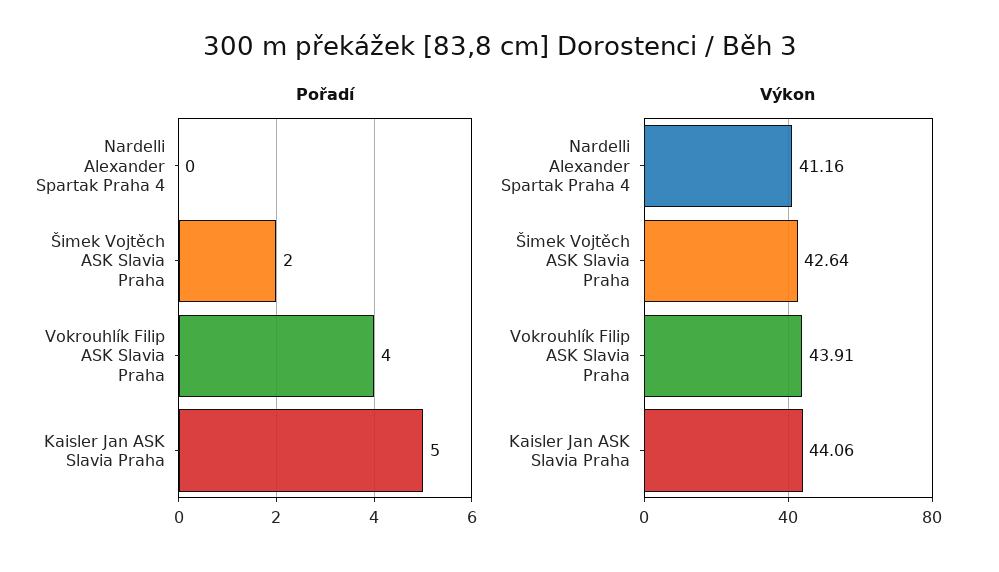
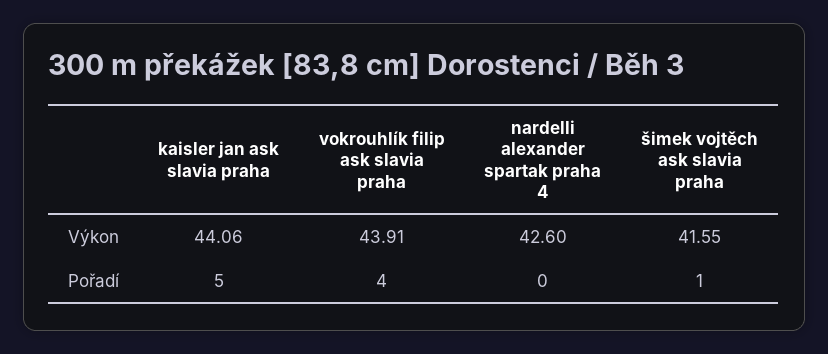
  {
    "Pořadí": {
      "Nardelli Alexander Spartak Praha 4": 0,
-     "Šimek Vojtěch ASK Slavia Praha": 2,
+     "Šimek Vojtěch ASK Slavia Praha": 1,
      "Vokrouhlík Filip ASK Slavia Praha": 4,
      "Kaisler Jan ASK Slavia Praha": 5
    },
    "Výkon": {
-     "Nardelli Alexander Spartak Praha 4": 41.16,
+     "Nardelli Alexander Spartak Praha 4": 42.6,
-     "Šimek Vojtěch ASK Slavia Praha": 42.64,
+     "Šimek Vojtěch ASK Slavia Praha": 41.55,
      "Vokrouhlík Filip ASK Slavia Praha": 43.91,
      "Kaisler Jan ASK Slavia Praha": 44.06
    }
  }

